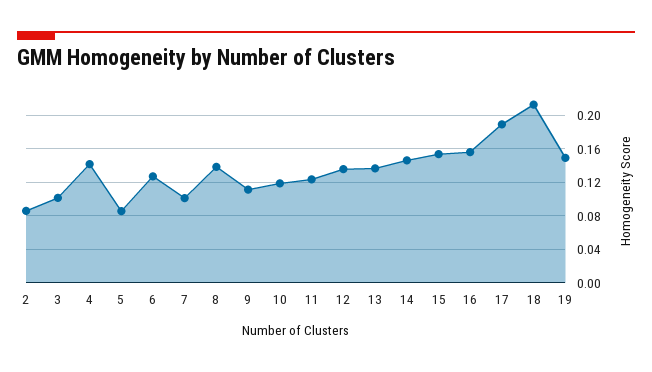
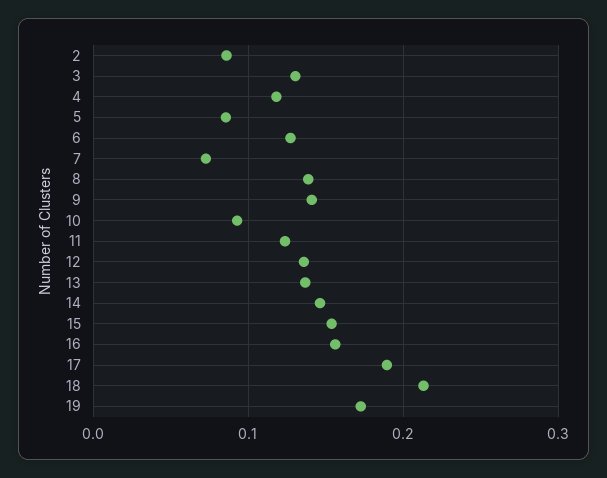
  {
    "2": 0.09,
-   "3": 0.1,
+   "3": 0.13,
-   "4": 0.14,
+   "4": 0.12,
    "5": 0.09,
    "6": 0.13,
-   "7": 0.1,
+   "7": 0.07,
    "8": 0.14,
-   "9": 0.11,
+   "9": 0.14,
-   "10": 0.12,
+   "10": 0.09,
    "11": 0.12,
    "12": 0.14,
    "13": 0.14,
    "14": 0.15,
    "15": 0.15,
    "16": 0.16,
    "17": 0.19,
    "18": 0.21,
-   "19": 0.15
+   "19": 0.17
  }

